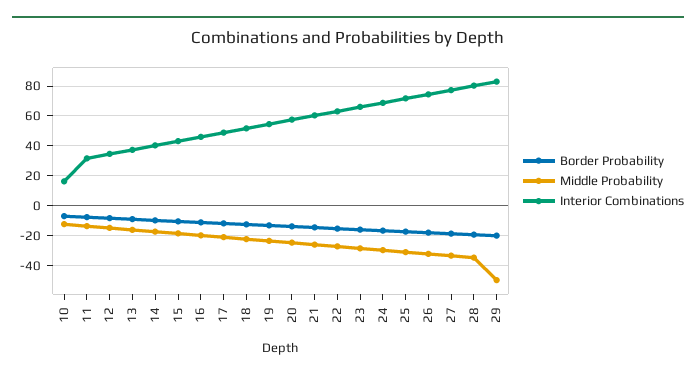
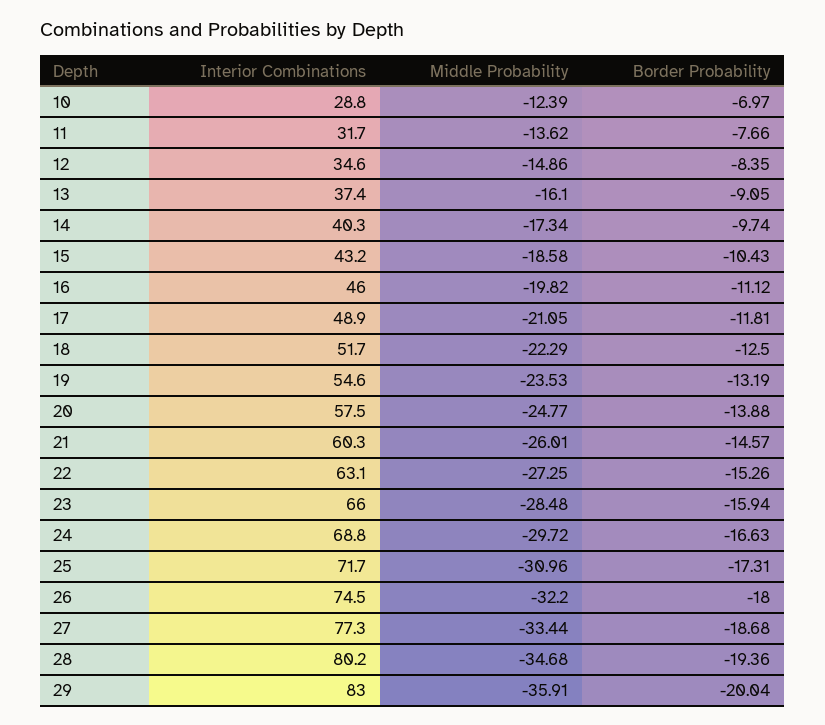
  {
    "Border Probability": {
      "10": -6.97,
      "11": -7.66,
      "12": -8.35,
      "13": -9.05,
      "14": -9.74,
      "15": -10.43,
      "16": -11.12,
      "17": -11.81,
      "18": -12.5,
      "19": -13.19,
      "20": -13.88,
      "21": -14.57,
      "22": -15.26,
      "23": -15.94,
      "24": -16.63,
      "25": -17.31,
      "26": -18,
      "27": -18.68,
      "28": -19.36,
      "29": -20.04
    },
    "Middle Probability": {
      "10": -12.39,
      "11": -13.62,
      "12": -14.86,
      "13": -16.1,
      "14": -17.34,
      "15": -18.58,
      "16": -19.82,
      "17": -21.05,
      "18": -22.29,
      "19": -23.53,
      "20": -24.77,
      "21": -26.01,
      "22": -27.25,
      "23": -28.48,
      "24": -29.72,
      "25": -30.96,
      "26": -32.2,
      "27": -33.44,
      "28": -34.68,
-     "29": -50
+     "29": -35.91
    },
    "Interior Combinations": {
-     "10": 15,
+     "10": 28.8,
      "11": 31.7,
      "12": 34.6,
      "13": 37.4,
      "14": 40.3,
      "15": 43.2,
      "16": 46,
      "17": 48.9,
      "18": 51.7,
      "19": 54.6,
      "20": 57.5,
      "21": 60.3,
      "22": 63.1,
      "23": 66,
      "24": 68.8,
      "25": 71.7,
      "26": 74.5,
      "27": 77.3,
      "28": 80.2,
      "29": 83
    }
  }

